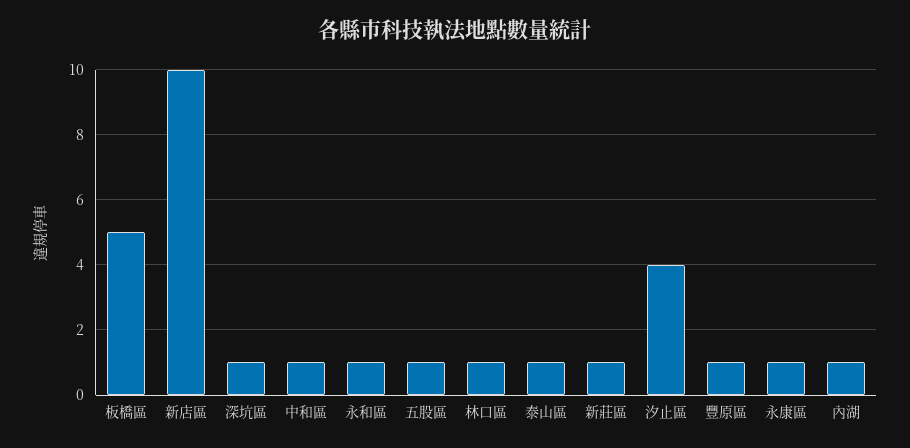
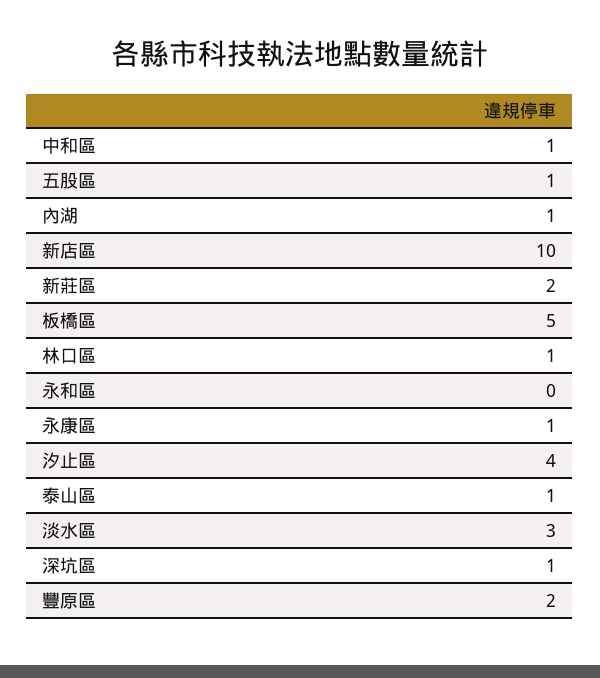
  {
    "板橋區": 5,
    "新店區": 10,
    "深坑區": 1,
    "中和區": 1,
-   "永和區": 1,
+   "永和區": 0,
    "五股區": 1,
    "林口區": 1,
    "泰山區": 1,
-   "新莊區": 1,
+   "新莊區": 2,
    "汐止區": 4,
-   "豐原區": 1,
+   "豐原區": 2,
    "永康區": 1,
-   "內湖": 1
+   "內湖": 1,
+   "淡水區": 3
  }

